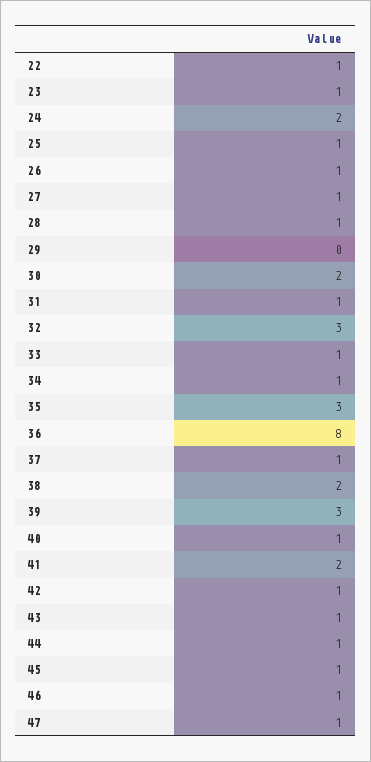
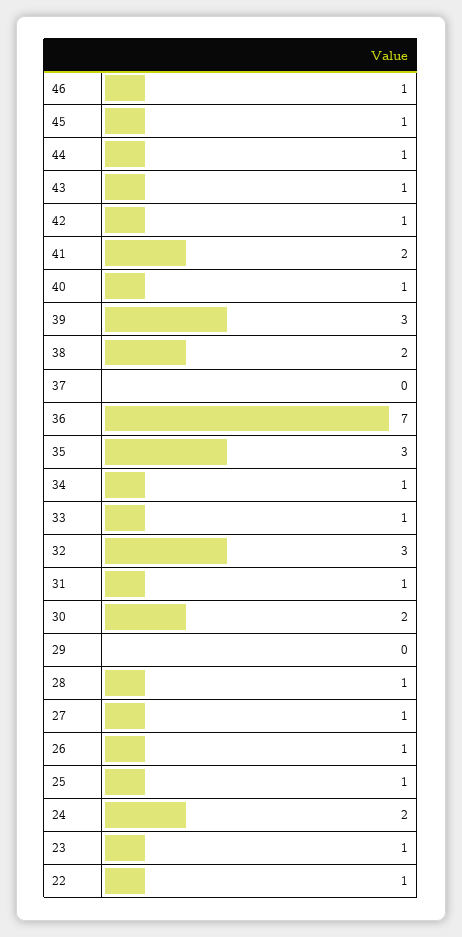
  {
    "22": 1,
    "23": 1,
    "24": 2,
    "25": 1,
    "26": 1,
    "27": 1,
    "28": 1,
    "29": 0,
    "30": 2,
    "31": 1,
    "32": 3,
    "33": 1,
    "34": 1,
    "35": 3,
-   "36": 8,
+   "36": 7,
-   "37": 1,
+   "37": 0,
    "38": 2,
    "39": 3,
    "40": 1,
    "41": 2,
    "42": 1,
    "43": 1,
    "44": 1,
    "45": 1,
-   "46": 1,
+   "46": 1
-   "47": 1
  }

